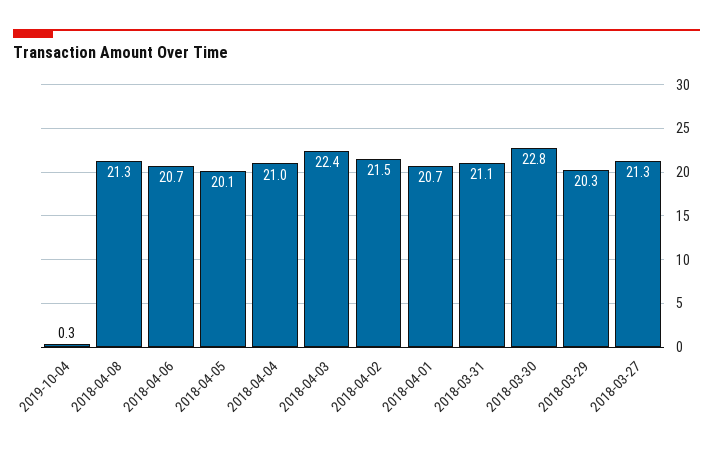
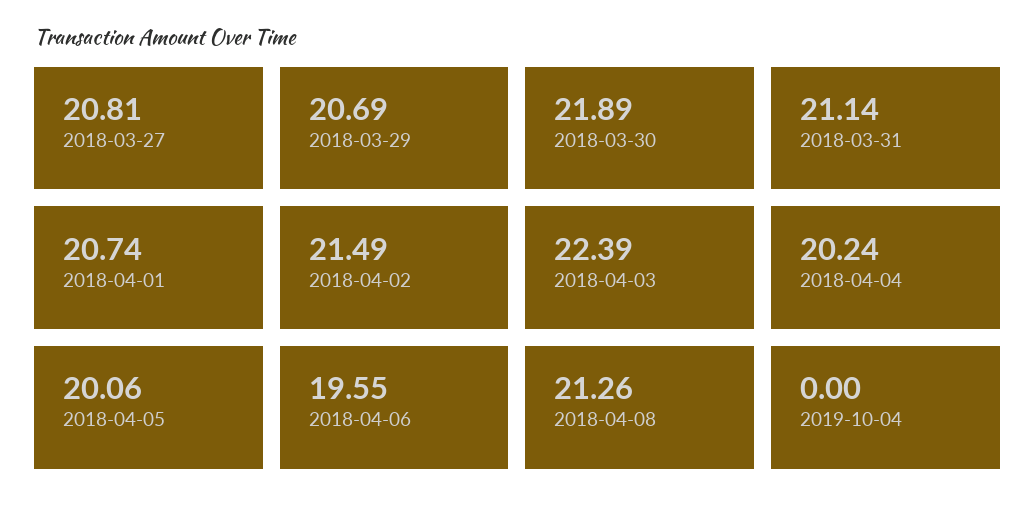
  {
-   "2019-10-04": 0.3,
+   "2019-10-04": 0,
    "2018-04-08": 21.26,
-   "2018-04-06": 20.7,
+   "2018-04-06": 19.55,
    "2018-04-05": 20.06,
-   "2018-04-04": 21,
+   "2018-04-04": 20.24,
    "2018-04-03": 22.39,
    "2018-04-02": 21.49,
    "2018-04-01": 20.74,
    "2018-03-31": 21.14,
-   "2018-03-30": 22.8,
+   "2018-03-30": 21.89,
-   "2018-03-29": 20.3,
+   "2018-03-29": 20.69,
-   "2018-03-27": 21.3
+   "2018-03-27": 20.81
  }

